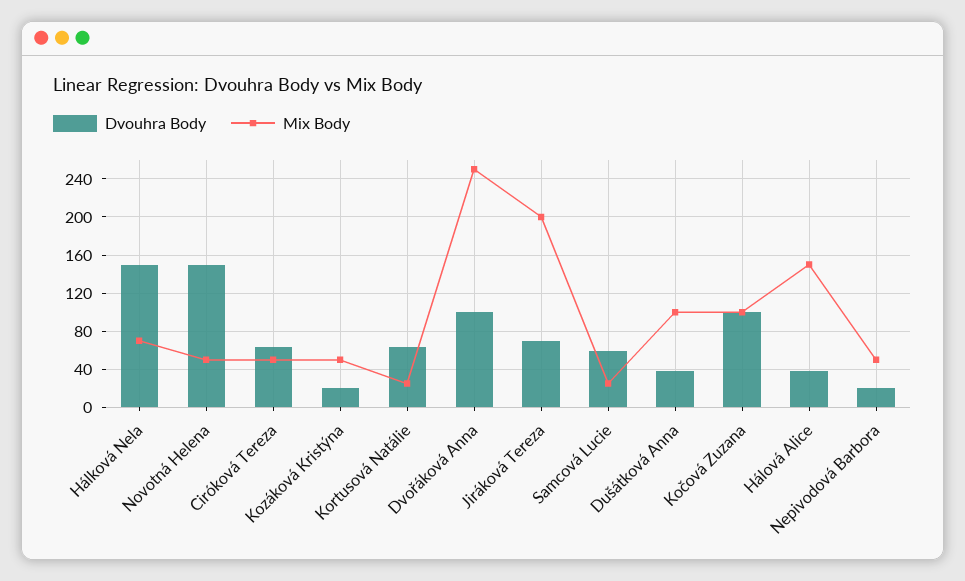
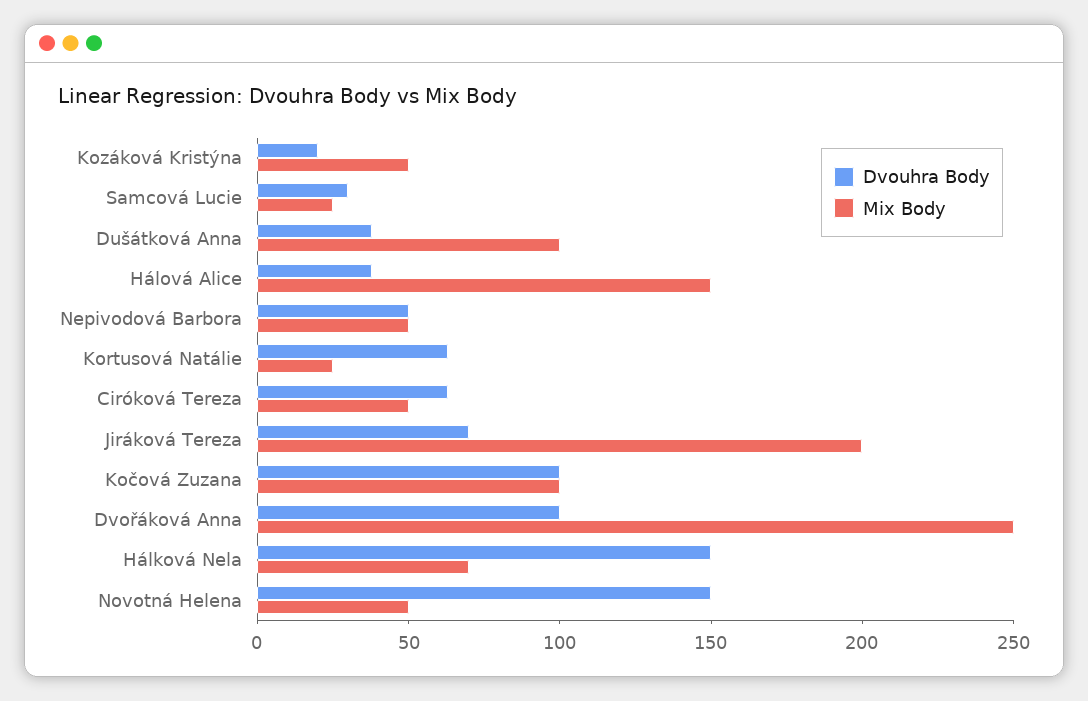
  {
    "Dvouhra Body": {
      "Hálková Nela": 150,
      "Novotná Helena": 150,
      "Ciróková Tereza": 60,
      "Kozáková Kristýna": 20,
      "Kortusová Natálie": 60,
      "Dvořáková Anna": 100,
      "Jiráková Tereza": 70,
-     "Samcová Lucie": 60,
+     "Samcová Lucie": 30,
      "Dušátková Anna": 40,
      "Kočová Zuzana": 100,
      "Hálová Alice": 40,
-     "Nepivodová Barbora": 20
+     "Nepivodová Barbora": 50
    },
    "Mix Body": {
      "Hálková Nela": 70,
      "Novotná Helena": 50,
      "Ciróková Tereza": 50,
      "Kozáková Kristýna": 50,
      "Kortusová Natálie": 30,
      "Dvořáková Anna": 250,
      "Jiráková Tereza": 200,
      "Samcová Lucie": 30,
      "Dušátková Anna": 100,
      "Kočová Zuzana": 100,
      "Hálová Alice": 150,
      "Nepivodová Barbora": 50
    }
  }

